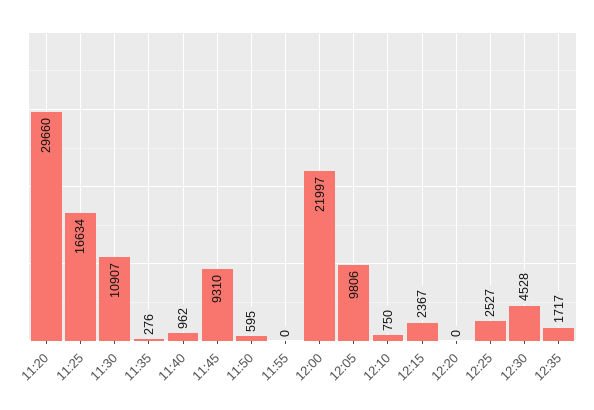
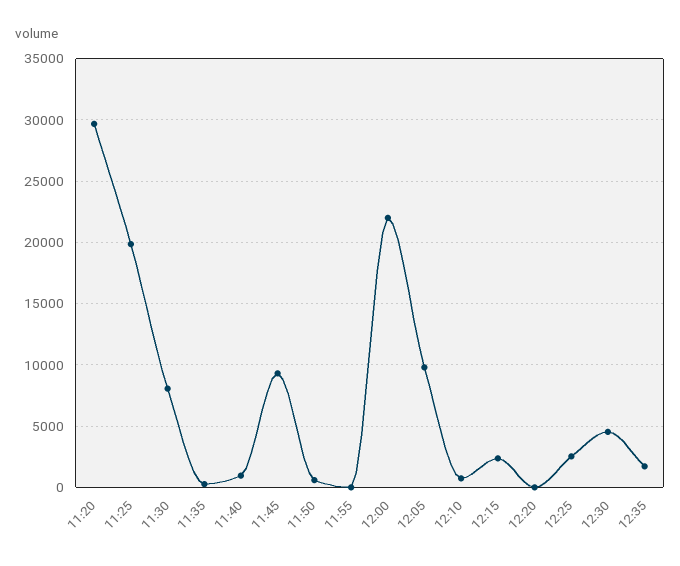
  {
    "11:20": 29660,
-   "11:25": 16634,
+   "11:25": 20000,
-   "11:30": 10907,
+   "11:30": 8000,
    "11:35": 276,
    "11:40": 962,
    "11:45": 9310,
    "11:50": 595,
    "11:55": 0,
    "12:00": 21997,
    "12:05": 9806,
    "12:10": 750,
    "12:15": 2367,
    "12:20": 0,
    "12:25": 2527,
    "12:30": 4528,
    "12:35": 1717
  }

